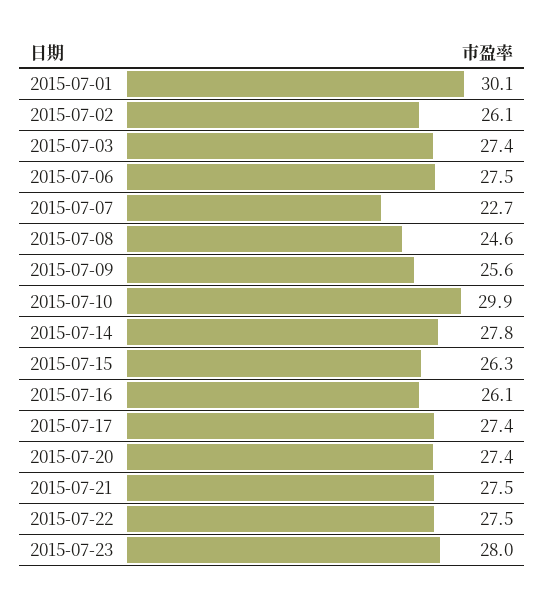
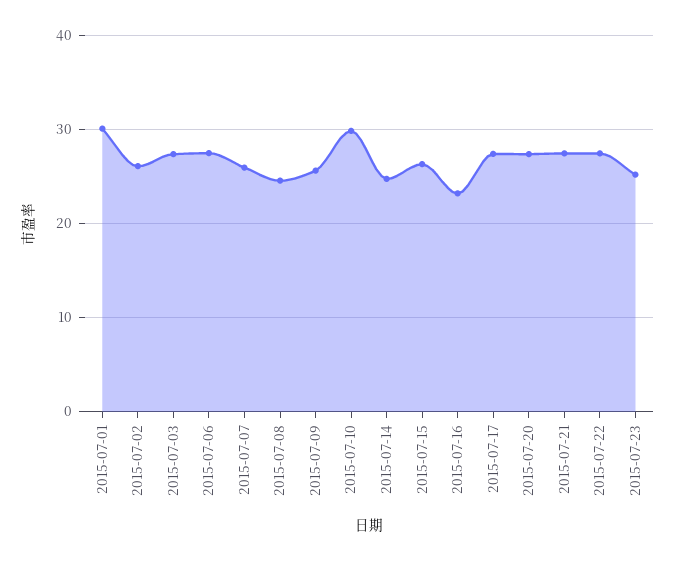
  {
    "2015-07-01": 30.1,
    "2015-07-02": 26.1,
    "2015-07-03": 27.4,
    "2015-07-06": 27.5,
-   "2015-07-07": 22.7,
+   "2015-07-07": 26,
    "2015-07-08": 24.6,
    "2015-07-09": 25.6,
    "2015-07-10": 29.9,
-   "2015-07-14": 27.8,
+   "2015-07-14": 25,
    "2015-07-15": 26.3,
-   "2015-07-16": 26.1,
+   "2015-07-16": 23,
    "2015-07-17": 27.4,
    "2015-07-20": 27.4,
    "2015-07-21": 27.5,
    "2015-07-22": 27.5,
-   "2015-07-23": 28
+   "2015-07-23": 25
  }

